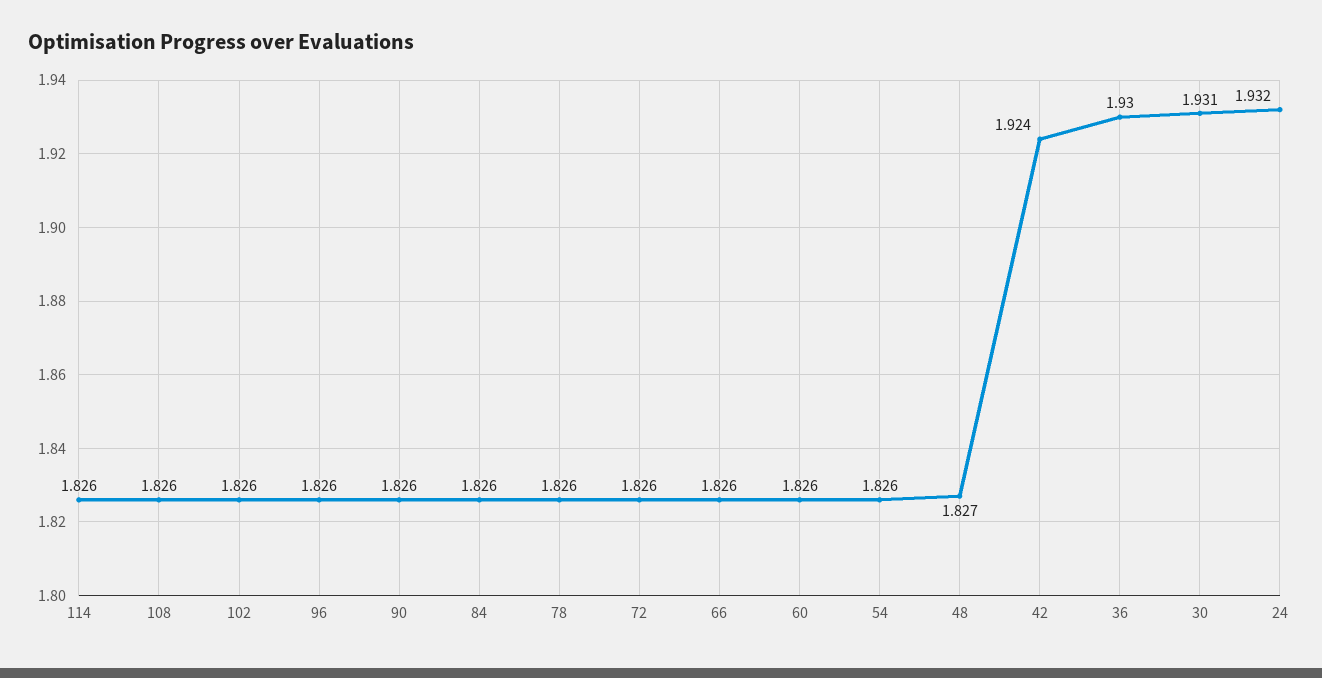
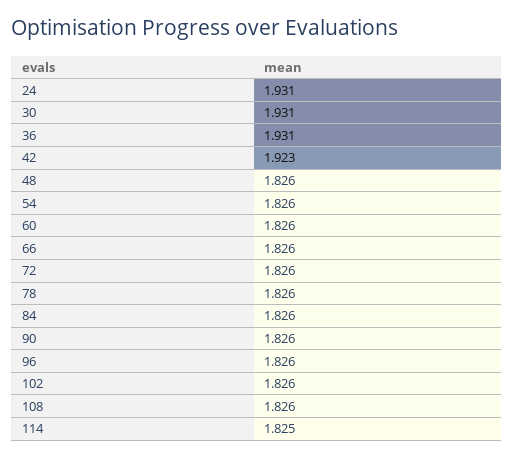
  {
-   "114": 1.826,
+   "114": 1.825,
    "108": 1.826,
    "102": 1.826,
    "96": 1.826,
    "90": 1.826,
    "84": 1.826,
    "78": 1.826,
    "72": 1.826,
    "66": 1.826,
    "60": 1.826,
    "54": 1.826,
-   "48": 1.827,
+   "48": 1.826,
-   "42": 1.924,
+   "42": 1.923,
-   "36": 1.93,
+   "36": 1.931,
    "30": 1.931,
-   "24": 1.932
+   "24": 1.931
  }

